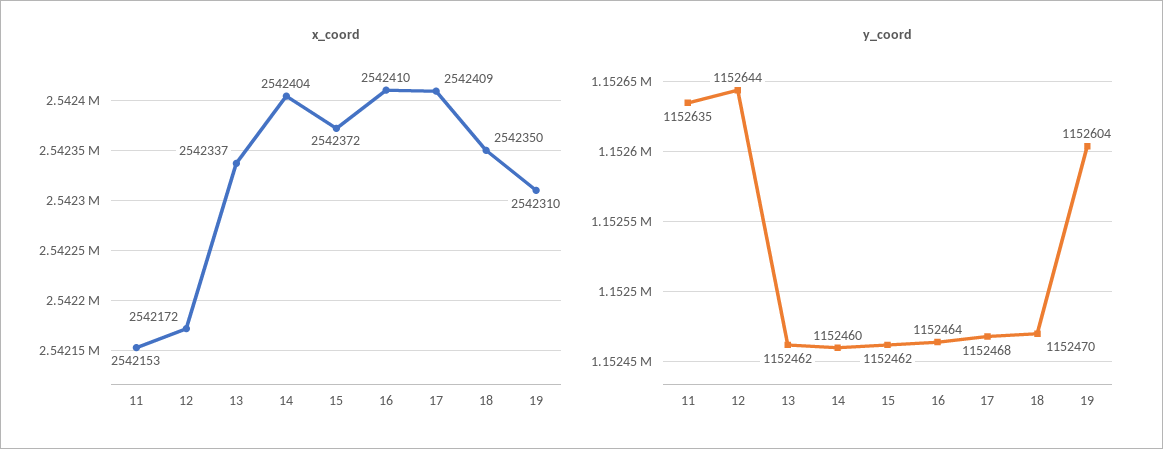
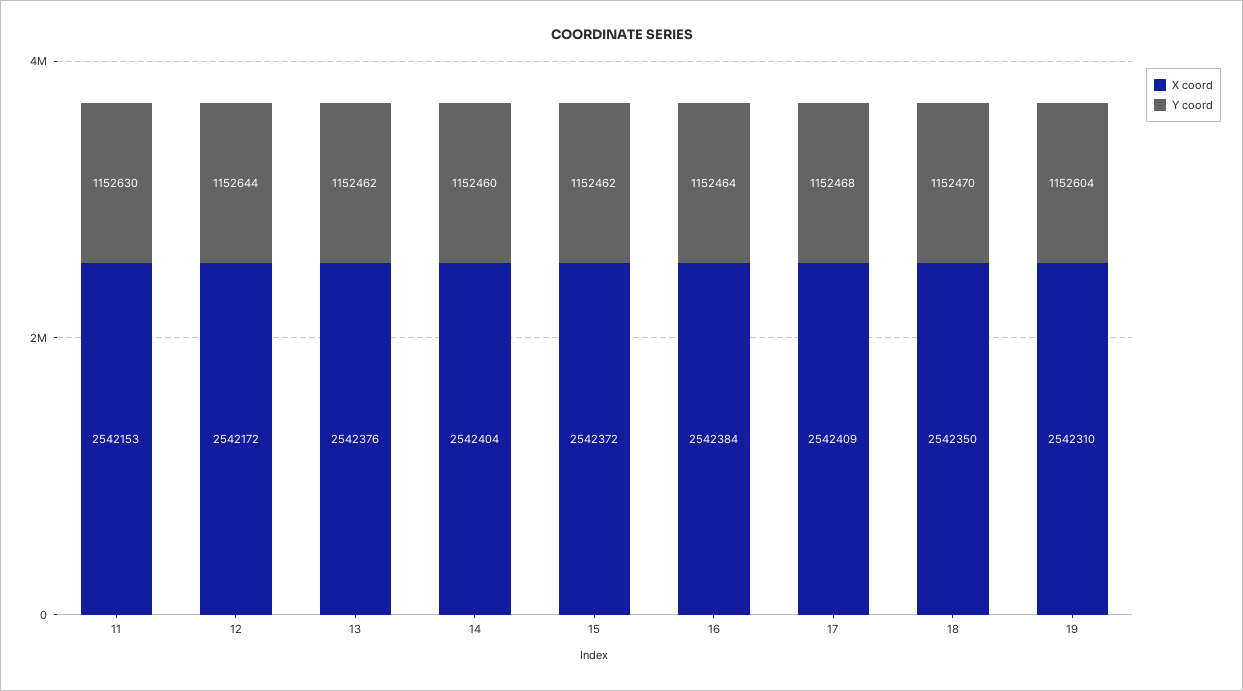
  {
    "x_coord": {
      "11": 2542153,
      "12": 2542172,
-     "13": 2542337,
+     "13": 2542376,
      "14": 2542404,
      "15": 2542372,
-     "16": 2542410,
+     "16": 2542384,
      "17": 2542409,
      "18": 2542350,
      "19": 2542310
    },
    "y_coord": {
-     "11": 1152635,
+     "11": 1152630,
      "12": 1152644,
      "13": 1152462,
      "14": 1152460,
      "15": 1152462,
      "16": 1152464,
      "17": 1152468,
      "18": 1152470,
      "19": 1152604
    }
  }

